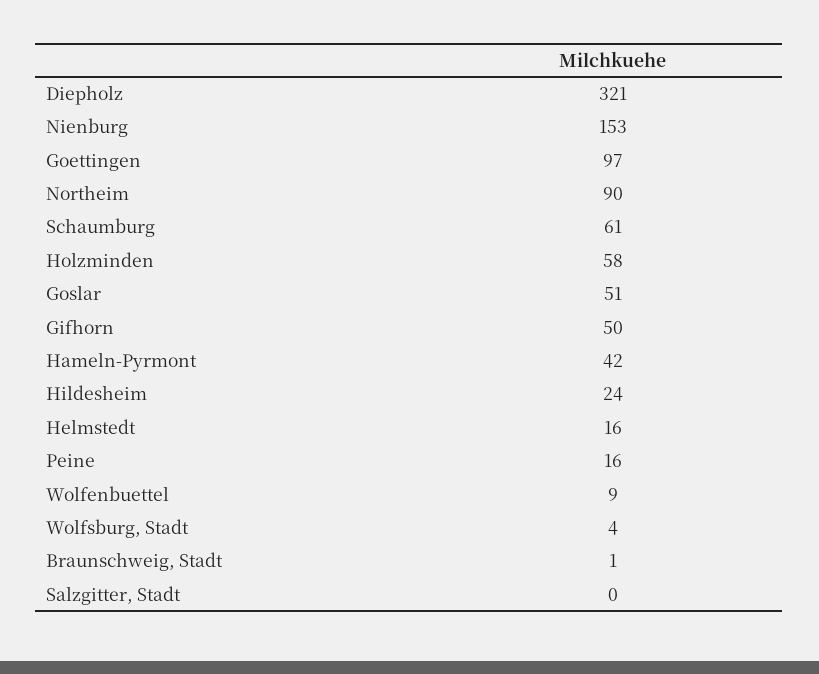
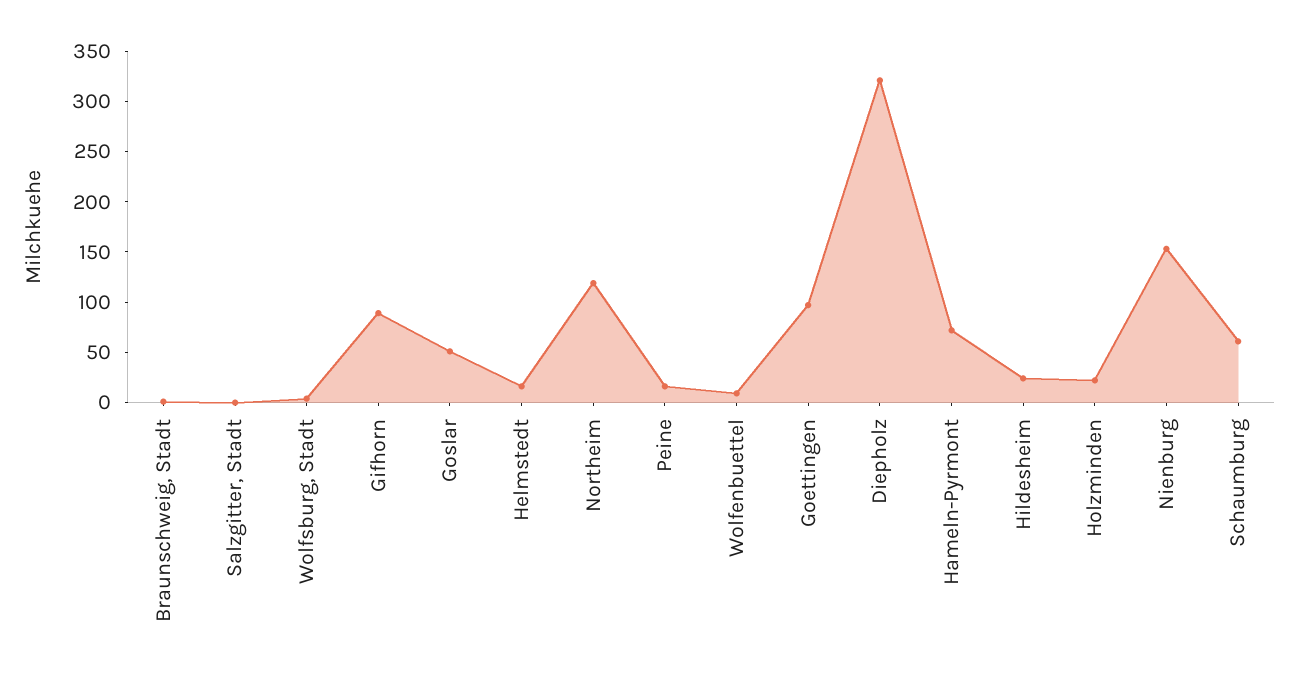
  {
    "Diepholz": 321,
    "Nienburg": 153,
    "Goettingen": 97,
-   "Northeim": 90,
+   "Northeim": 120,
    "Schaumburg": 61,
-   "Holzminden": 58,
+   "Holzminden": 20,
    "Goslar": 51,
-   "Gifhorn": 50,
+   "Gifhorn": 90,
-   "Hameln-Pyrmont": 42,
+   "Hameln-Pyrmont": 70,
    "Hildesheim": 24,
    "Helmstedt": 16,
    "Peine": 16,
    "Wolfenbuettel": 9,
    "Wolfsburg, Stadt": 4,
    "Braunschweig, Stadt": 1,
    "Salzgitter, Stadt": 0
  }

